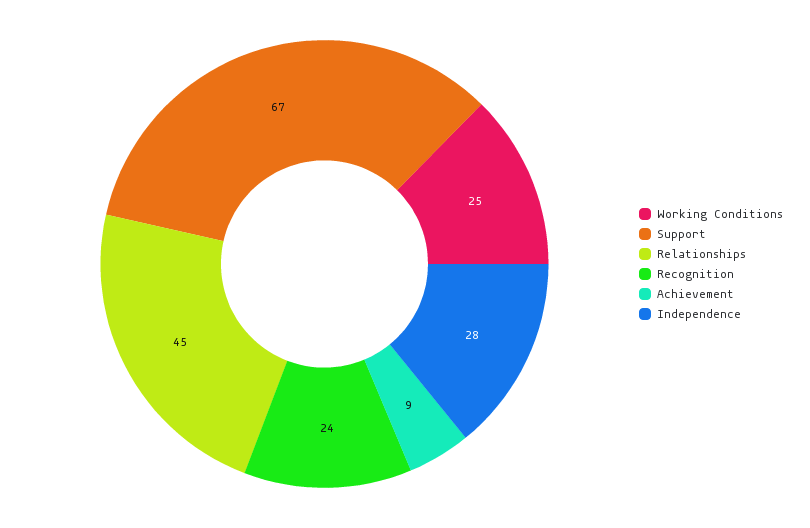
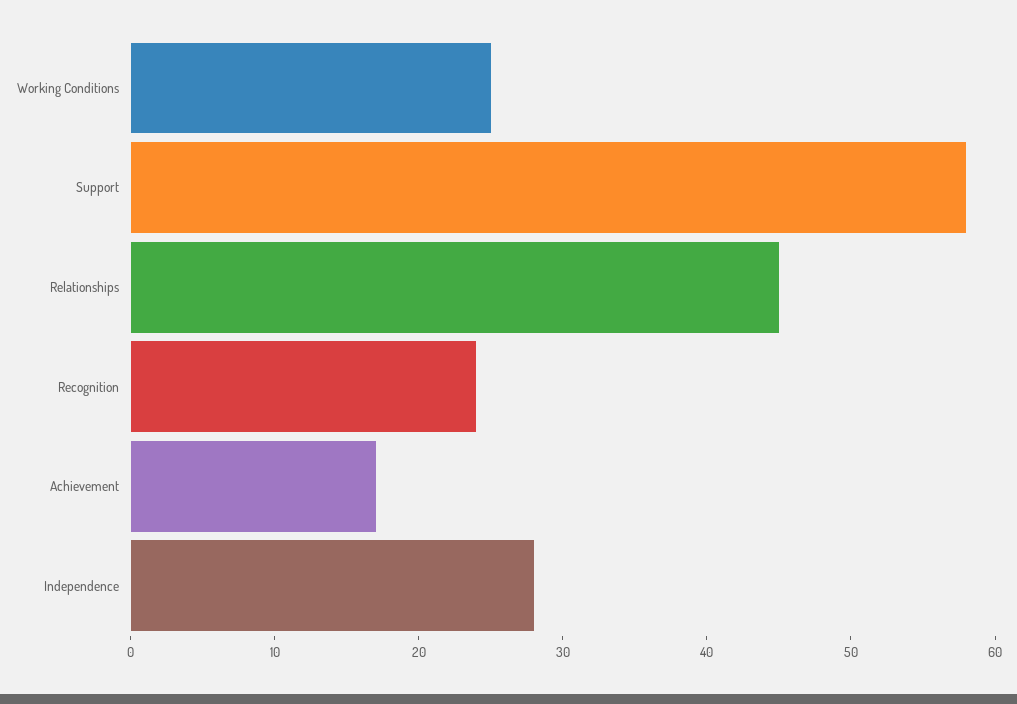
  {
    "Working Conditions": 25,
-   "Support": 67,
+   "Support": 58,
    "Relationships": 45,
    "Recognition": 24,
-   "Achievement": 9,
+   "Achievement": 17,
    "Independence": 28
  }

